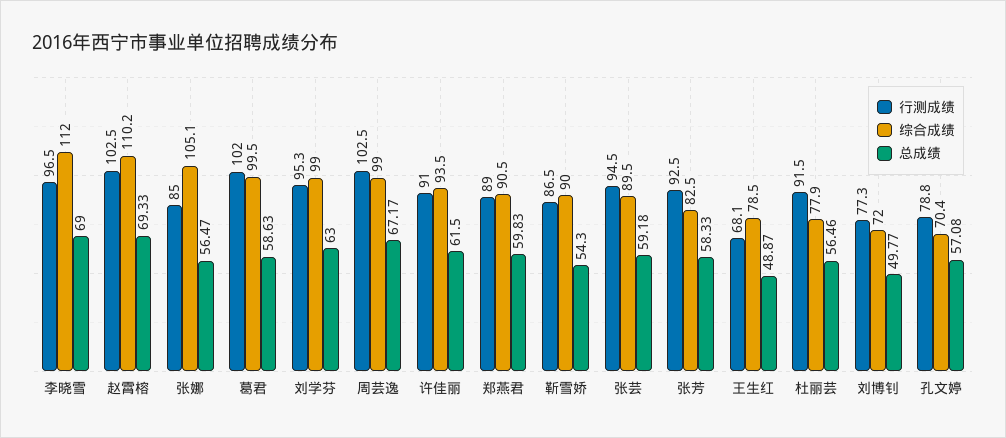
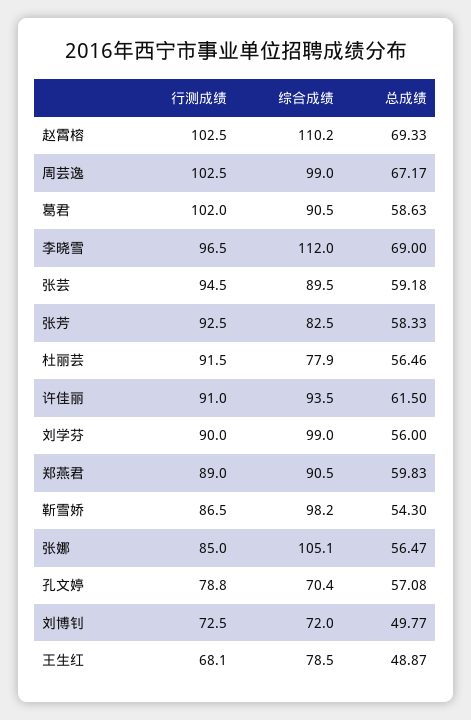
  {
    "行测成绩": {
      "李晓雪": 96.5,
      "赵霄榕": 102.5,
      "张娜": 85,
      "葛君": 102,
-     "刘学芬": 95.3,
+     "刘学芬": 90,
      "周芸逸": 102.5,
      "许佳丽": 91,
      "郑燕君": 89,
      "靳雪娇": 86.5,
      "张芸": 94.5,
      "张芳": 92.5,
      "王生红": 68.1,
      "杜丽芸": 91.5,
-     "刘博钊": 77.3,
+     "刘博钊": 72.5,
      "孔文婷": 78.8
    },
    "综合成绩": {
      "李晓雪": 112,
      "赵霄榕": 110.2,
      "张娜": 105.1,
-     "葛君": 99.5,
+     "葛君": 90.5,
      "刘学芬": 99,
      "周芸逸": 99,
      "许佳丽": 93.5,
      "郑燕君": 90.5,
-     "靳雪娇": 90,
+     "靳雪娇": 98.2,
      "张芸": 89.5,
      "张芳": 82.5,
      "王生红": 78.5,
      "杜丽芸": 77.9,
      "刘博钊": 72,
      "孔文婷": 70.4
    },
    "总成绩": {
      "李晓雪": 69,
      "赵霄榕": 69.33,
      "张娜": 56.47,
      "葛君": 58.63,
-     "刘学芬": 63,
+     "刘学芬": 56,
      "周芸逸": 67.17,
      "许佳丽": 61.5,
      "郑燕君": 59.83,
      "靳雪娇": 54.3,
      "张芸": 59.18,
      "张芳": 58.33,
      "王生红": 48.87,
      "杜丽芸": 56.46,
      "刘博钊": 49.77,
      "孔文婷": 57.08
    }
  }

